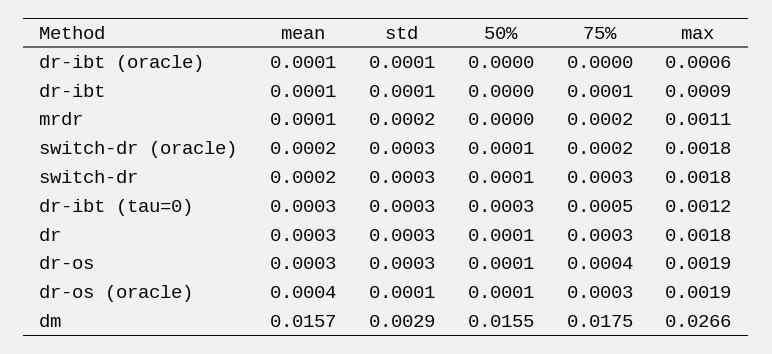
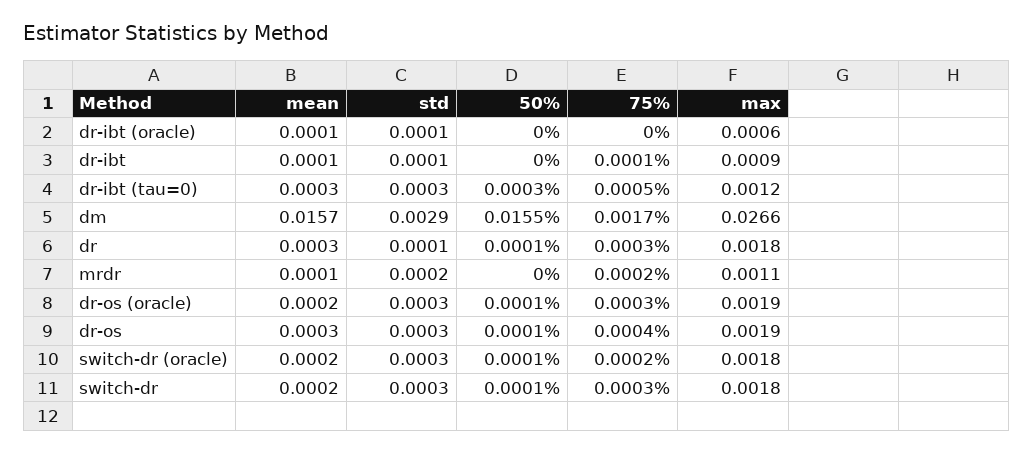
  {
    "mean": {
      "dr-ibt (oracle)": 0.0001,
      "dr-ibt": 0.0001,
      "mrdr": 0.0001,
      "switch-dr (oracle)": 0.0002,
      "switch-dr": 0.0002,
      "dr-ibt (tau=0)": 0.0003,
      "dr": 0.0003,
      "dr-os": 0.0003,
-     "dr-os (oracle)": 0.0004,
+     "dr-os (oracle)": 0.0002,
      "dm": 0.0157
    },
    "std": {
      "dr-ibt (oracle)": 0.0001,
      "dr-ibt": 0.0001,
      "mrdr": 0.0002,
      "switch-dr (oracle)": 0.0003,
      "switch-dr": 0.0003,
      "dr-ibt (tau=0)": 0.0003,
-     "dr": 0.0003,
+     "dr": 0.0001,
      "dr-os": 0.0003,
-     "dr-os (oracle)": 0.0001,
+     "dr-os (oracle)": 0.0003,
      "dm": 0.0029
    },
    "50%": {
      "dr-ibt (oracle)": 0,
      "dr-ibt": 0,
      "mrdr": 0,
      "switch-dr (oracle)": 0.0001,
      "switch-dr": 0.0001,
      "dr-ibt (tau=0)": 0.0003,
      "dr": 0.0001,
      "dr-os": 0.0001,
      "dr-os (oracle)": 0.0001,
      "dm": 0.0155
    },
    "75%": {
      "dr-ibt (oracle)": 0,
      "dr-ibt": 0.0001,
      "mrdr": 0.0002,
      "switch-dr (oracle)": 0.0002,
      "switch-dr": 0.0003,
      "dr-ibt (tau=0)": 0.0005,
      "dr": 0.0003,
      "dr-os": 0.0004,
      "dr-os (oracle)": 0.0003,
-     "dm": 0.0175
+     "dm": 0.0017
    },
    "max": {
      "dr-ibt (oracle)": 0.0006,
      "dr-ibt": 0.0009,
      "mrdr": 0.0011,
      "switch-dr (oracle)": 0.0018,
      "switch-dr": 0.0018,
      "dr-ibt (tau=0)": 0.0012,
      "dr": 0.0018,
      "dr-os": 0.0019,
      "dr-os (oracle)": 0.0019,
      "dm": 0.0266
    }
  }

